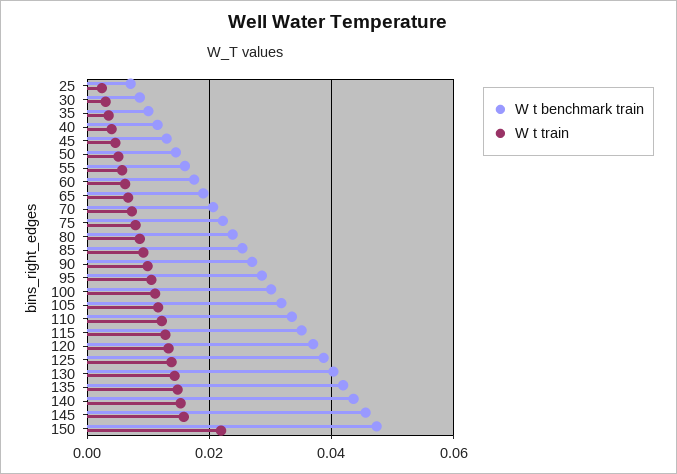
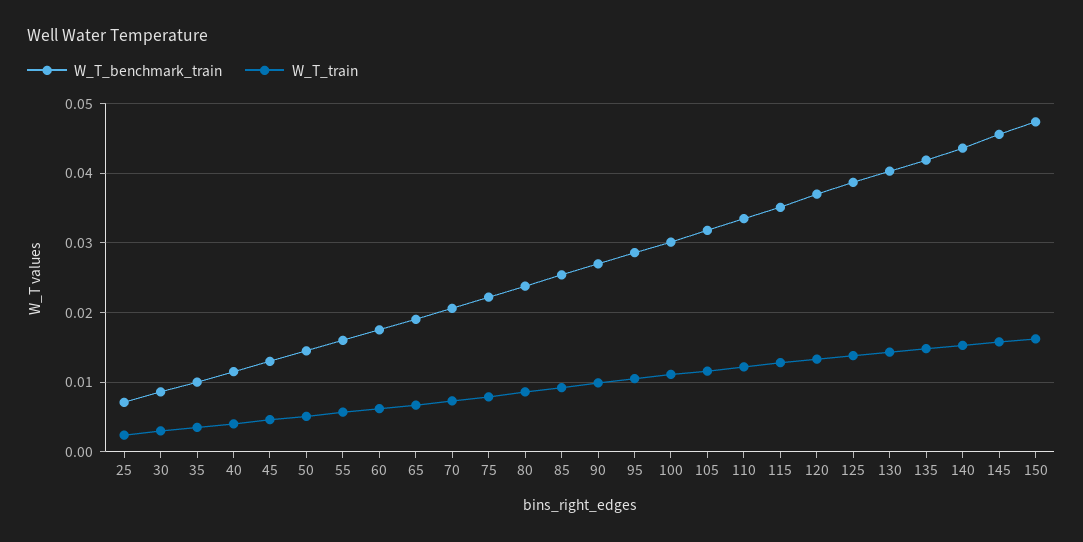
  {
    "W t benchmark train": {
      "25": 0.007,
      "30": 0.009,
      "35": 0.01,
      "40": 0.012,
      "45": 0.013,
      "50": 0.015,
      "55": 0.016,
      "60": 0.018,
      "65": 0.019,
      "70": 0.021,
      "75": 0.022,
      "80": 0.024,
      "85": 0.025,
      "90": 0.027,
      "95": 0.029,
      "100": 0.03,
      "105": 0.032,
      "110": 0.034,
      "115": 0.035,
      "120": 0.037,
      "125": 0.039,
      "130": 0.04,
      "135": 0.042,
      "140": 0.044,
      "145": 0.046,
      "150": 0.047
    },
    "W t train": {
      "25": 0.002,
      "30": 0.003,
      "35": 0.004,
      "40": 0.004,
      "45": 0.005,
      "50": 0.005,
      "55": 0.006,
      "60": 0.006,
      "65": 0.007,
      "70": 0.007,
      "75": 0.008,
      "80": 0.009,
      "85": 0.009,
      "90": 0.01,
      "95": 0.011,
      "100": 0.011,
      "105": 0.012,
      "110": 0.012,
      "115": 0.013,
      "120": 0.013,
      "125": 0.014,
      "130": 0.014,
      "135": 0.015,
      "140": 0.015,
      "145": 0.016,
-     "150": 0.022
+     "150": 0.016
    }
  }

